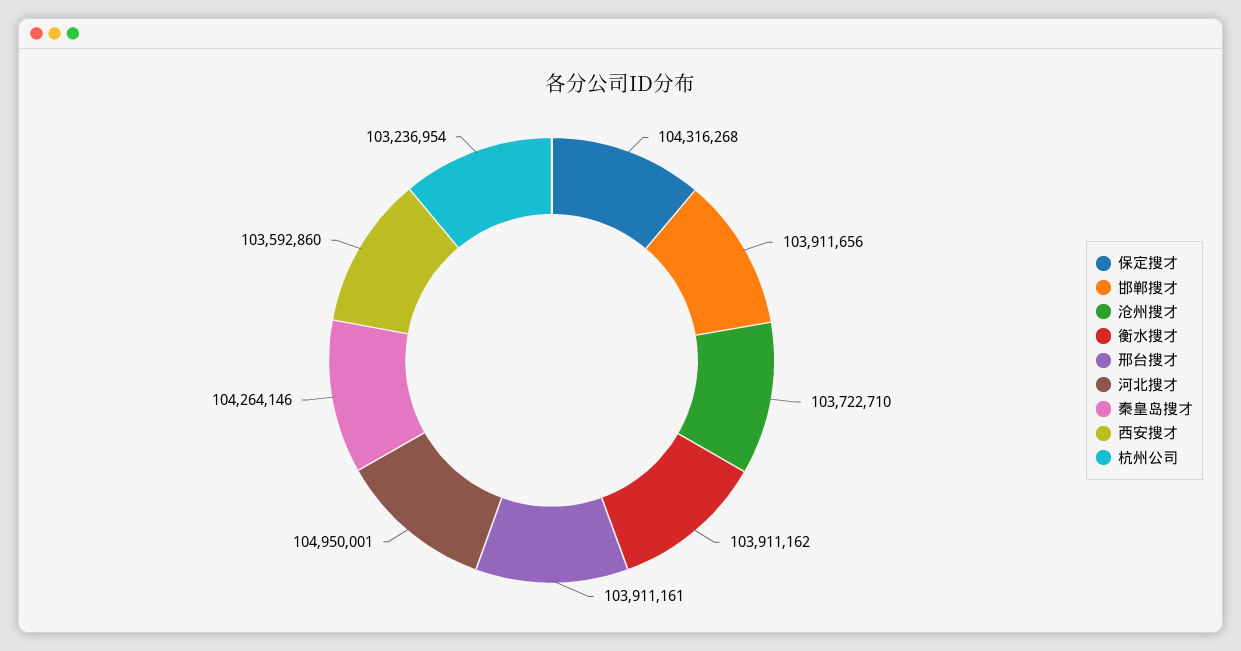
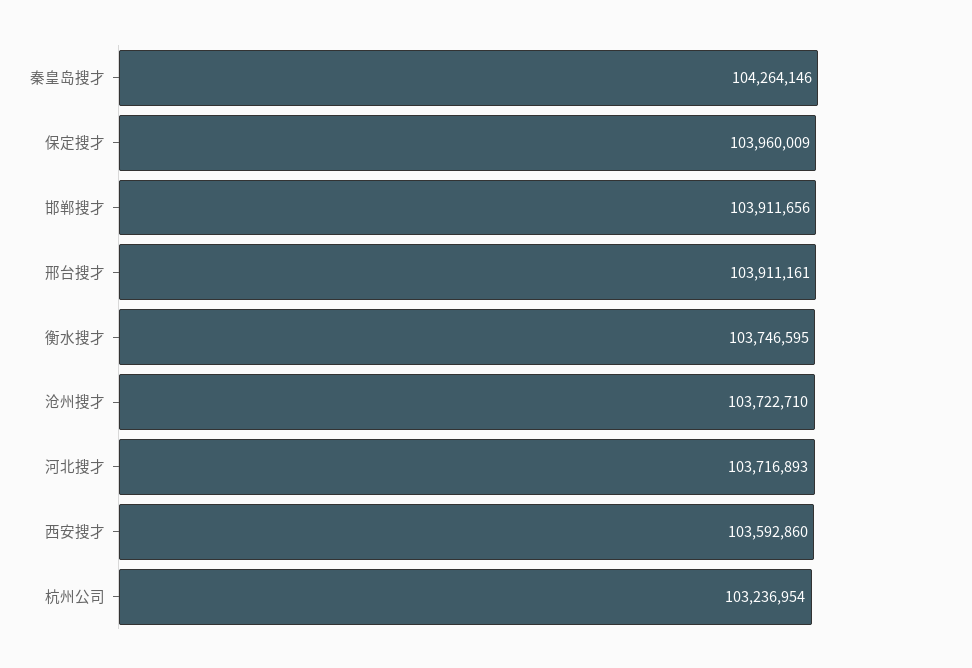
  {
-   "保定搜才": 104316268,
+   "保定搜才": 103960009,
    "邯郸搜才": 103911656,
    "沧州搜才": 103722710,
-   "衡水搜才": 103911162,
+   "衡水搜才": 103746595,
    "邢台搜才": 103911161,
-   "河北搜才": 104950001,
+   "河北搜才": 103716893,
    "秦皇岛搜才": 104264146,
    "西安搜才": 103592860,
    "杭州公司": 103236954
  }

